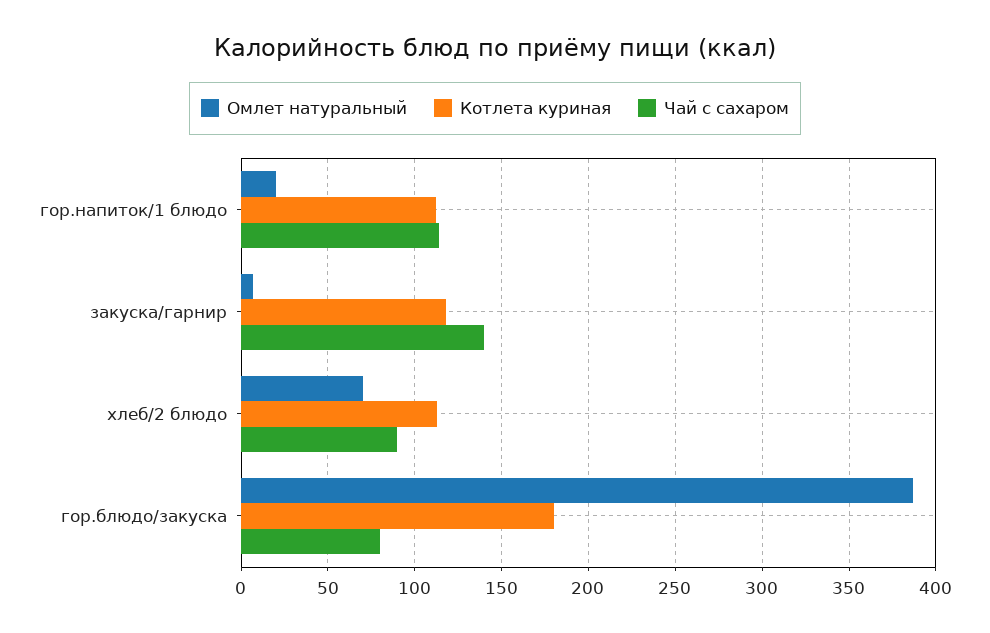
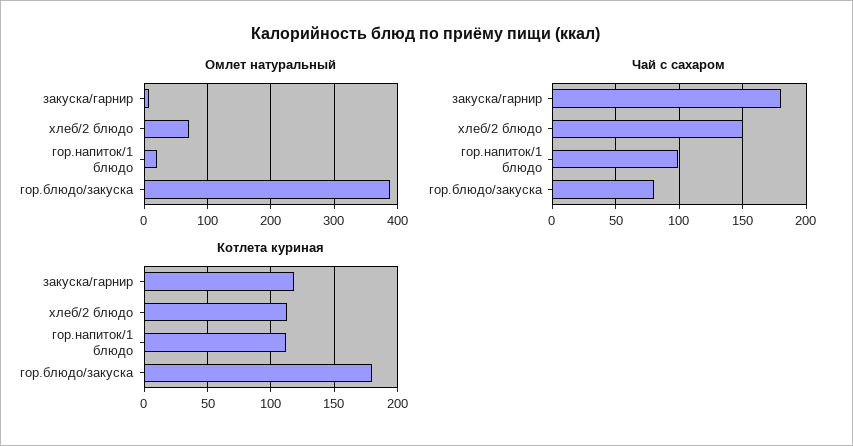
  {
    "Омлет натуральный": {
      "гор.напиток/1 блюдо": 20,
      "закуска/гарнир": 5,
      "хлеб/2 блюдо": 70,
      "гор.блюдо/закуска": 385
    },
    "Котлета куриная": {
      "гор.напиток/1 блюдо": 110,
      "закуска/гарнир": 120,
      "хлеб/2 блюдо": 115,
      "гор.блюдо/закуска": 180
    },
    "Чай с сахаром": {
-     "гор.напиток/1 блюдо": 115,
+     "гор.напиток/1 блюдо": 100,
-     "закуска/гарнир": 140,
+     "закуска/гарнир": 180,
-     "хлеб/2 блюдо": 90,
+     "хлеб/2 блюдо": 150,
      "гор.блюдо/закуска": 80
    }
  }

